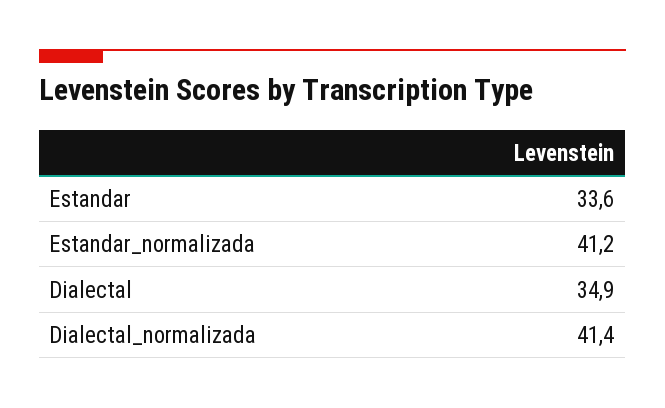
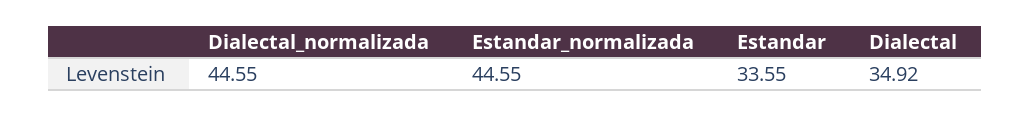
  {
    "Estandar": 33.55,
-   "Estandar_normalizada": 41.2,
+   "Estandar_normalizada": 44.55,
    "Dialectal": 34.92,
-   "Dialectal_normalizada": 41.4
+   "Dialectal_normalizada": 44.55
  }

